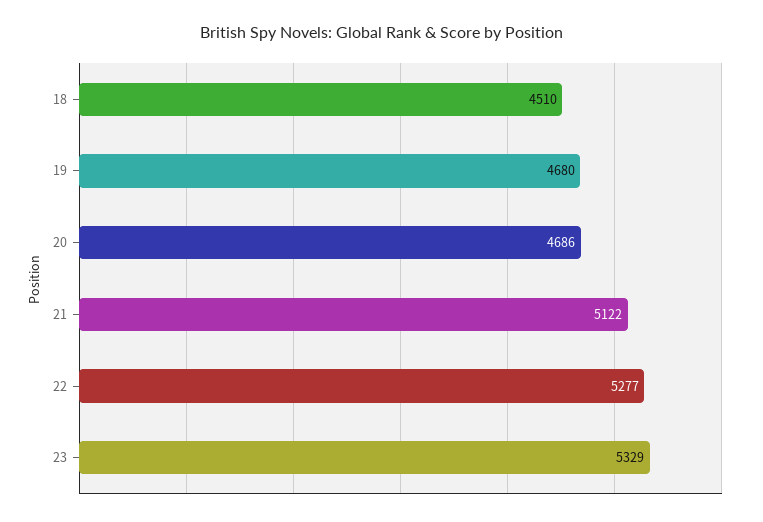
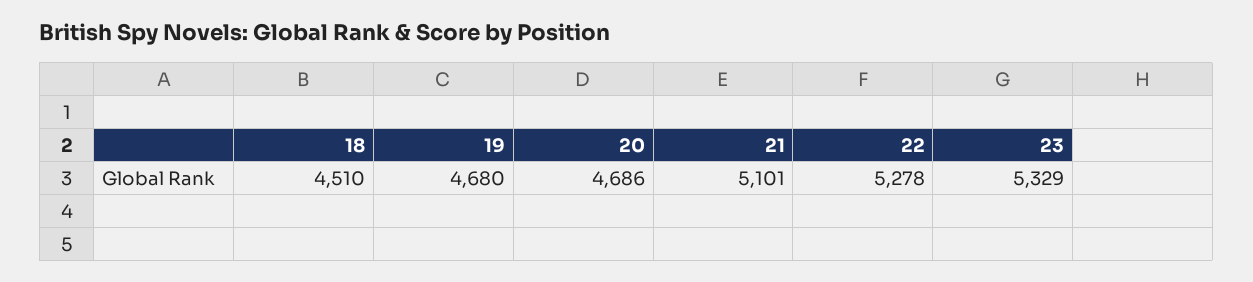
  {
    "18": 4510,
    "19": 4680,
    "20": 4686,
-   "21": 5122,
+   "21": 5101,
-   "22": 5277,
+   "22": 5278,
    "23": 5329
  }

